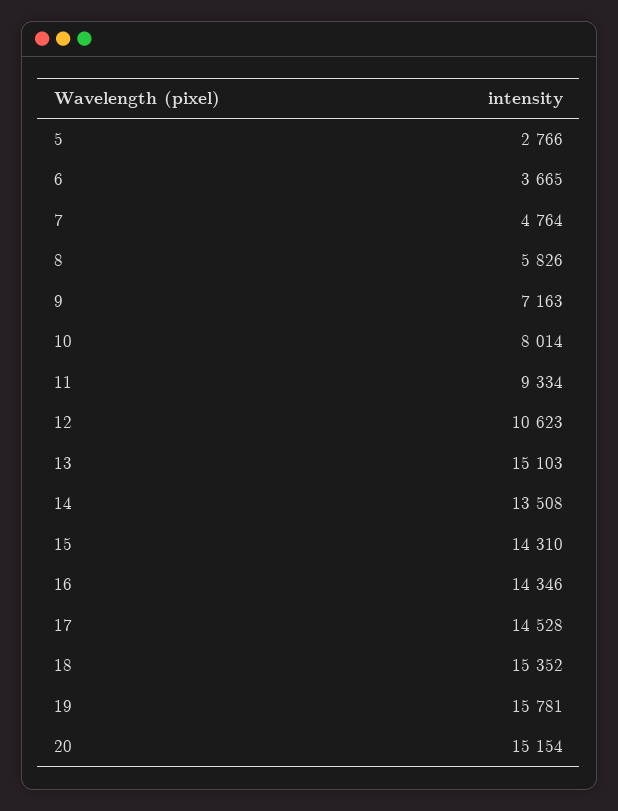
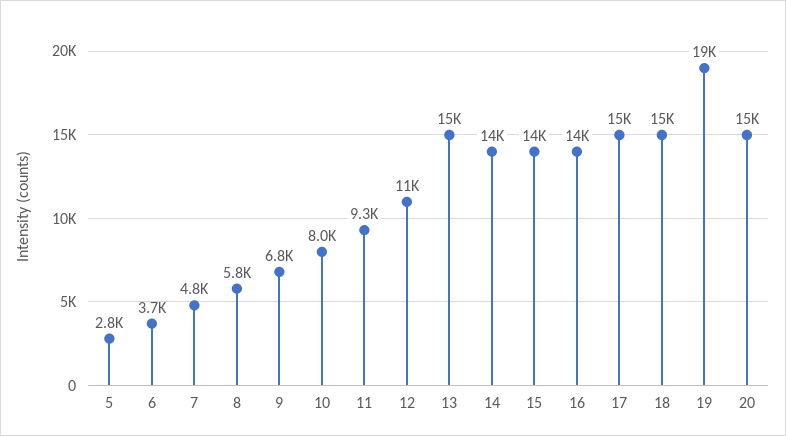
  {
    "5": 2766,
    "6": 3665,
    "7": 4764,
    "8": 5826,
-   "9": 7163,
+   "9": 6800,
    "10": 8014,
    "11": 9334,
    "12": 10623,
    "13": 15103,
    "14": 13508,
    "15": 14310,
    "16": 14346,
    "17": 14528,
    "18": 15352,
-   "19": 15781,
+   "19": 19000,
    "20": 15154
  }

